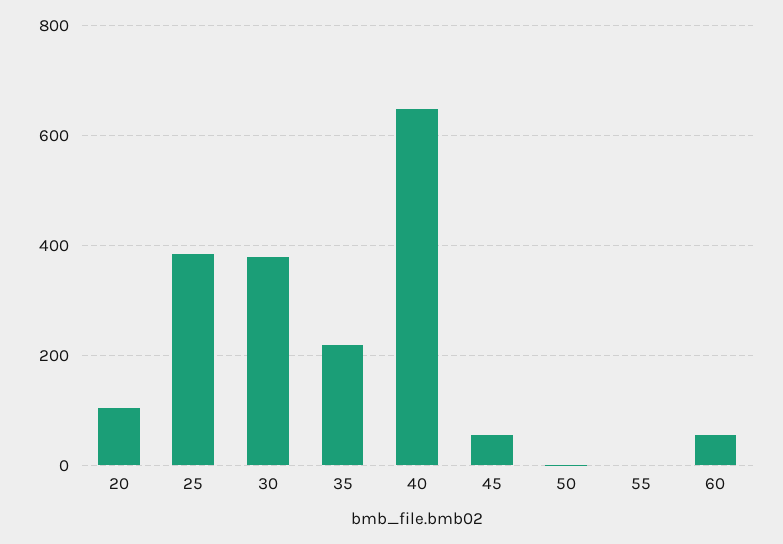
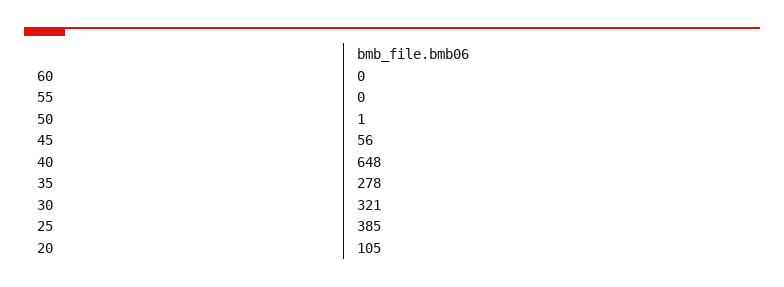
  {
    "20": 105,
    "25": 385,
-   "30": 380,
+   "30": 321,
-   "35": 220,
+   "35": 278,
    "40": 648,
    "45": 56,
    "50": 1,
    "55": 0,
-   "60": 60
+   "60": 0
  }

